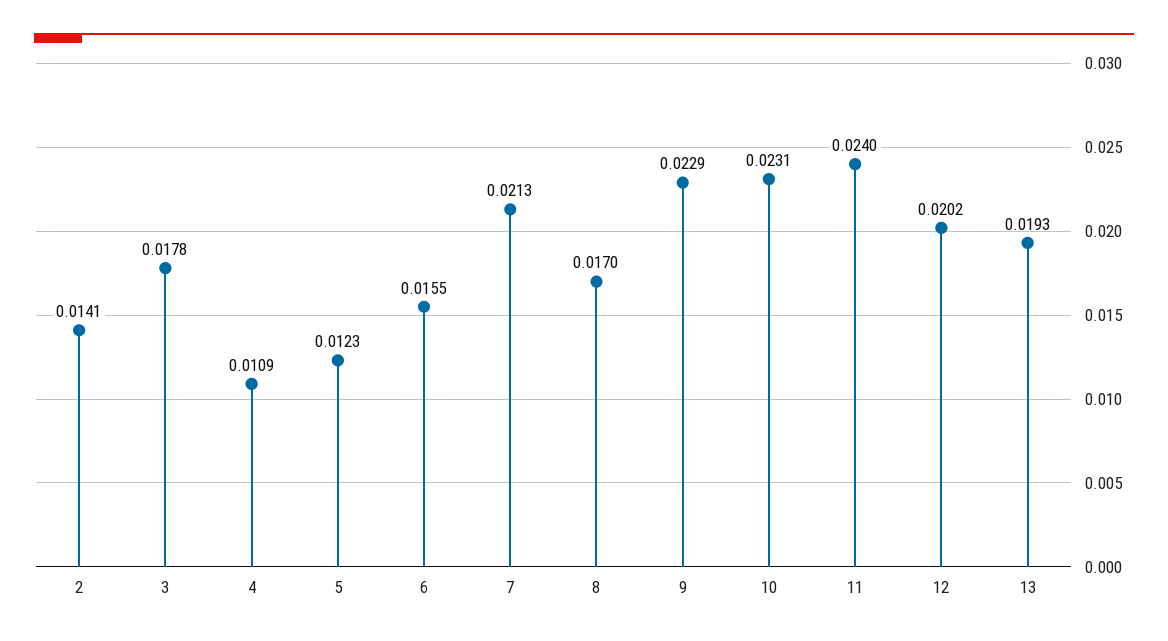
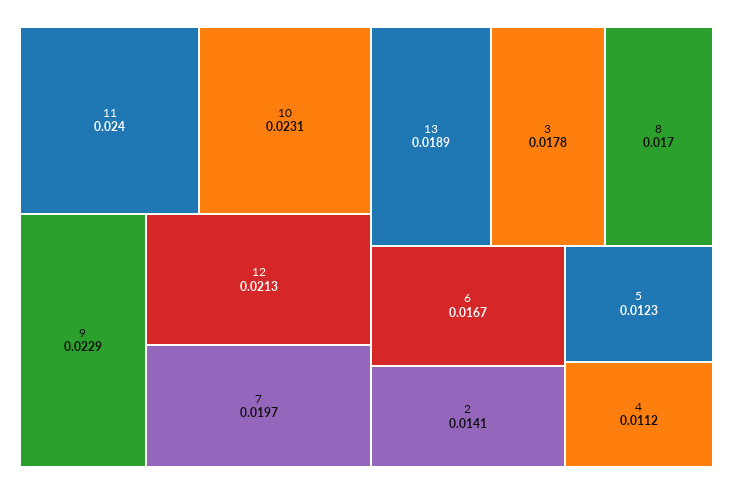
  {
    "2": 0.0141,
    "3": 0.0178,
-   "4": 0.0109,
+   "4": 0.0112,
    "5": 0.0123,
-   "6": 0.0155,
+   "6": 0.0167,
-   "7": 0.0213,
+   "7": 0.0197,
    "8": 0.017,
    "9": 0.0229,
    "10": 0.0231,
    "11": 0.024,
-   "12": 0.0202,
+   "12": 0.0213,
-   "13": 0.0193
+   "13": 0.0189
  }

